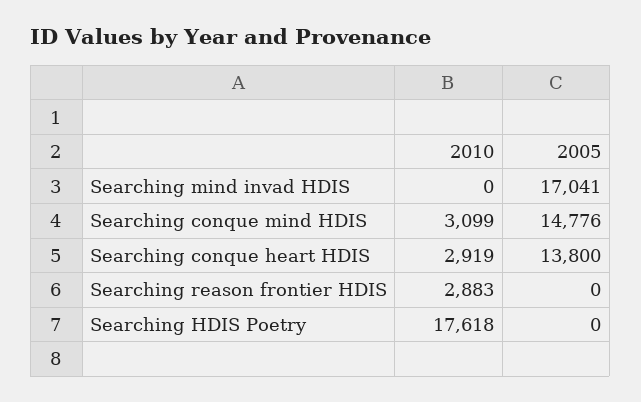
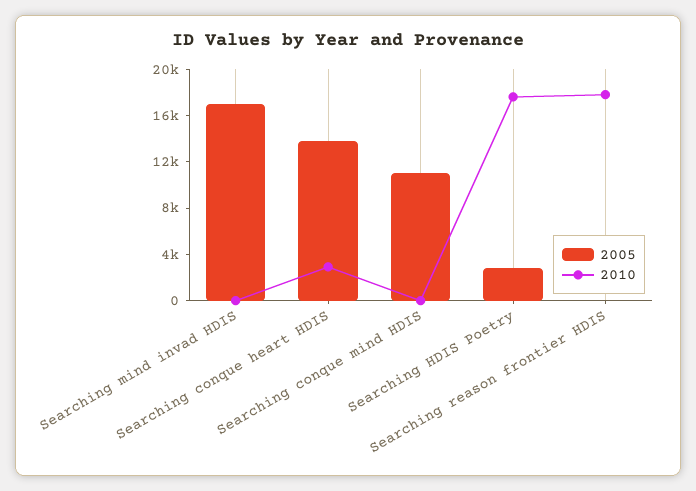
  {
    "2010": {
      "Searching mind invad HDIS": 0,
-     "Searching conque mind HDIS": 3099,
+     "Searching conque mind HDIS": 0,
      "Searching conque heart HDIS": 2919,
-     "Searching reason frontier HDIS": 2883,
+     "Searching reason frontier HDIS": 18000,
      "Searching HDIS Poetry": 17618
    },
    "2005": {
      "Searching mind invad HDIS": 17041,
-     "Searching conque mind HDIS": 14776,
+     "Searching conque mind HDIS": 11000,
      "Searching conque heart HDIS": 13800,
      "Searching reason frontier HDIS": 0,
-     "Searching HDIS Poetry": 0
+     "Searching HDIS Poetry": 3000
    }
  }

